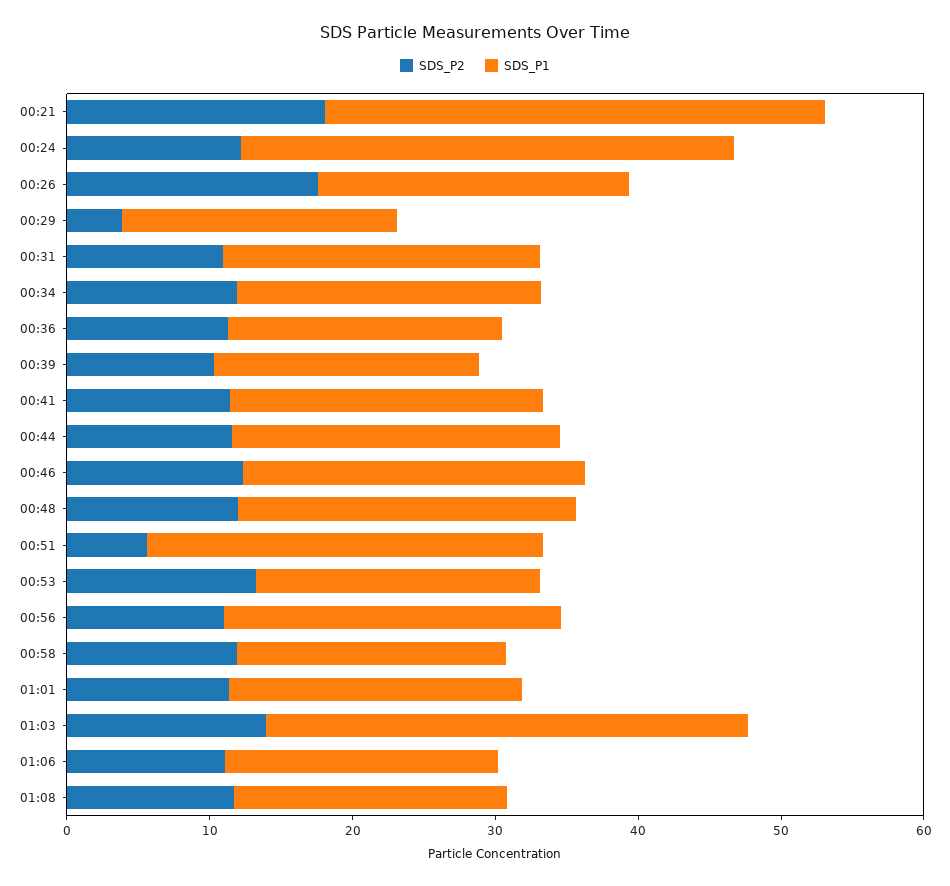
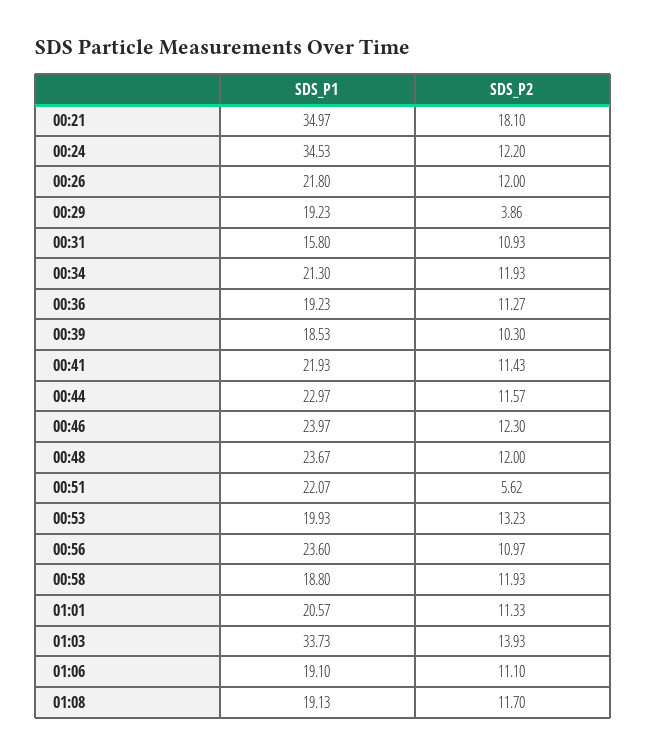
  {
    "SDS_P2": {
      "00:21": 18.1,
      "00:24": 12.2,
-     "00:26": 18,
+     "00:26": 12,
      "00:29": 3.86,
      "00:31": 10.93,
      "00:34": 11.93,
      "00:36": 11.27,
      "00:39": 10.3,
      "00:41": 11.43,
      "00:44": 11.57,
      "00:46": 12.3,
      "00:48": 12,
      "00:51": 5.62,
      "00:53": 13.23,
      "00:56": 10.97,
      "00:58": 11.93,
      "01:01": 11.33,
      "01:03": 13.93,
      "01:06": 11.1,
      "01:08": 11.7
    },
    "SDS_P1": {
      "00:21": 34.97,
      "00:24": 34.53,
      "00:26": 21.8,
      "00:29": 19.23,
-     "00:31": 22,
+     "00:31": 15.8,
      "00:34": 21.3,
      "00:36": 19.23,
      "00:39": 18.53,
      "00:41": 21.93,
      "00:44": 22.97,
      "00:46": 23.97,
      "00:48": 23.67,
-     "00:51": 28,
+     "00:51": 22.07,
      "00:53": 19.93,
      "00:56": 23.6,
      "00:58": 18.8,
      "01:01": 20.57,
      "01:03": 33.73,
      "01:06": 19.1,
      "01:08": 19.13
    }
  }

